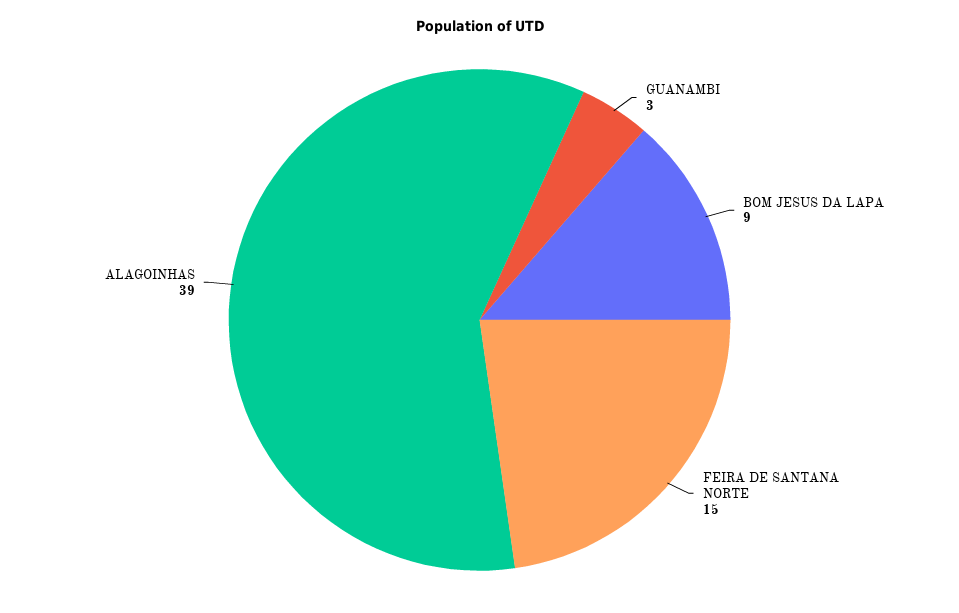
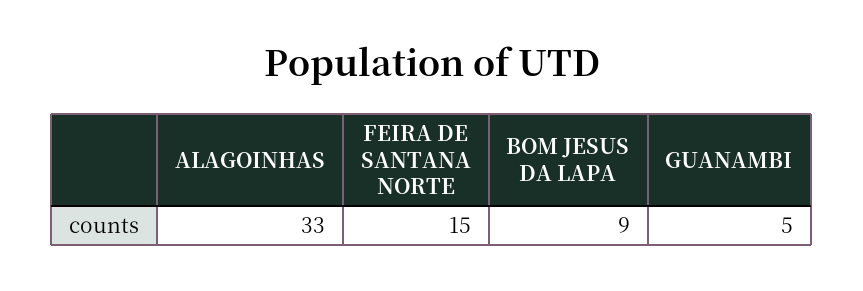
  {
-   "GUANAMBI": 3,
+   "GUANAMBI": 5,
    "BOM JESUS DA LAPA": 9,
    "FEIRA DE SANTANA NORTE": 15,
-   "ALAGOINHAS": 39
+   "ALAGOINHAS": 33
  }

